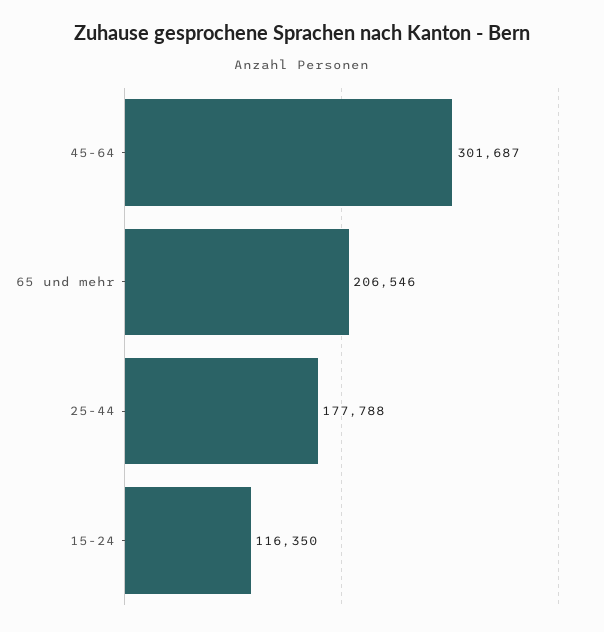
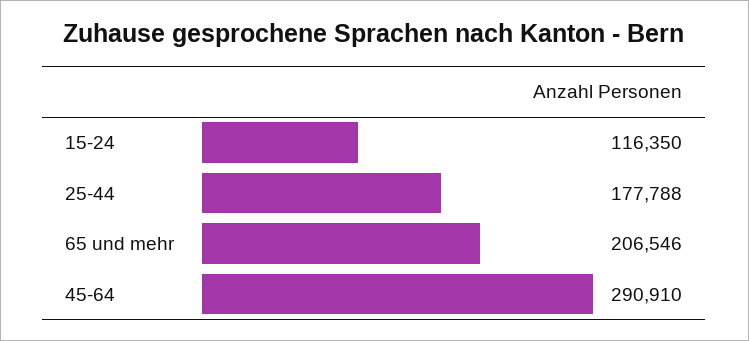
  {
-   "45-64": 301687,
+   "45-64": 290910,
    "65 und mehr": 206546,
    "25-44": 177788,
    "15-24": 116350
  }

